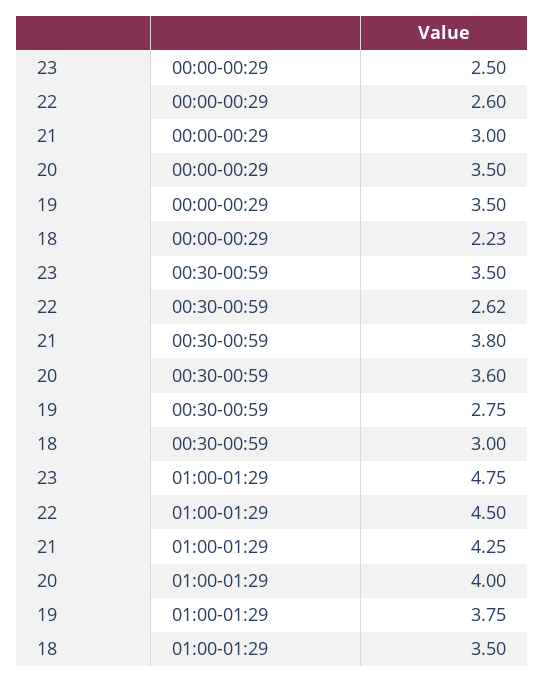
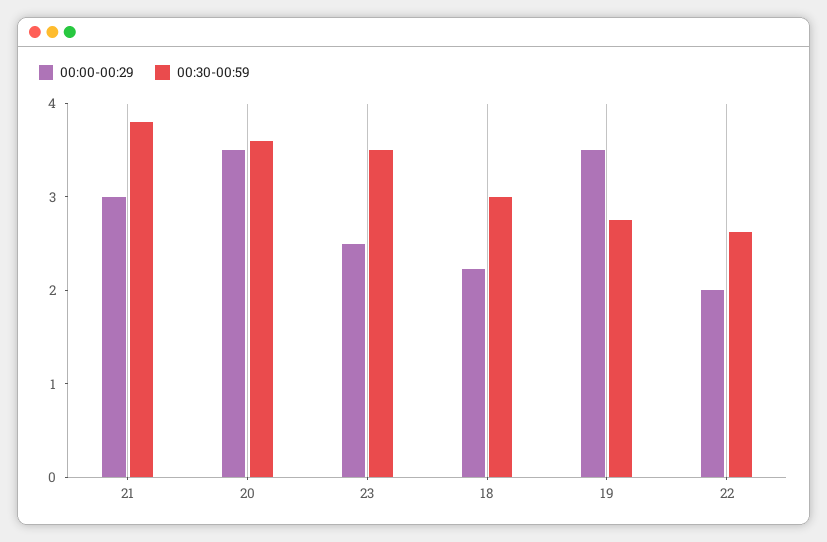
  {
    "00:00-00:29": {
      "23": 2.5,
-     "22": 2.6,
+     "22": 2,
      "21": 3,
      "20": 3.5,
      "19": 3.5,
      "18": 2.23
    },
    "00:30-00:59": {
      "23": 3.5,
      "22": 2.62,
      "21": 3.8,
      "20": 3.6,
      "19": 2.75,
      "18": 3
-   },
+   }
-   "01:00-01:29": {
-     "23": 4.75,
-     "22": 4.5,
-     "21": 4.25,
-     "20": 4,
-     "19": 3.75,
-     "18": 3.5
-   }
  }

